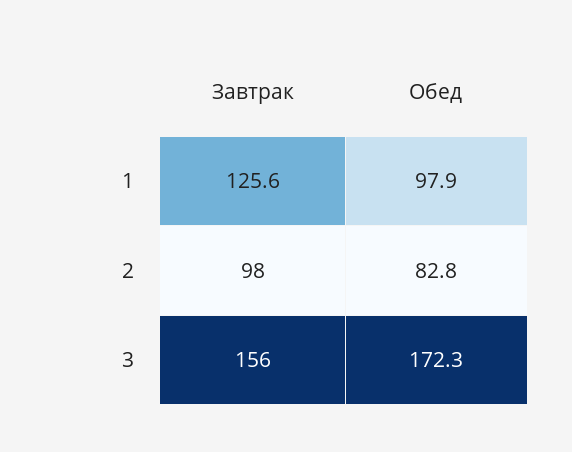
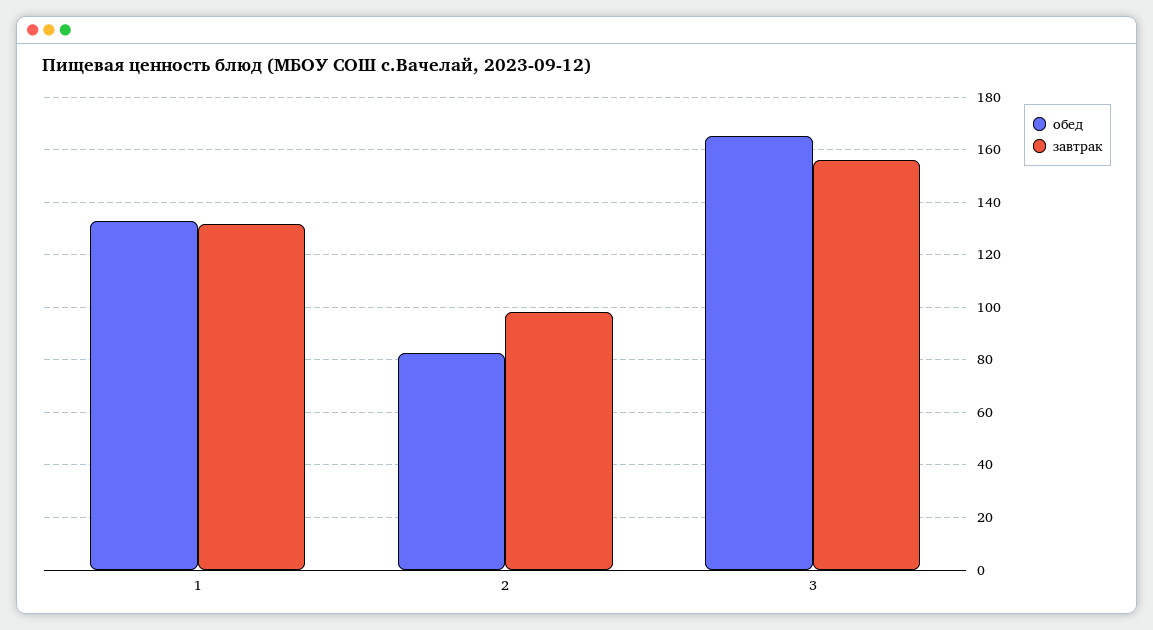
  {
    "Завтрак": {
-     "1": 125.6,
+     "1": 132.5,
      "2": 98,
      "3": 156
    },
    "Обед": {
-     "1": 97.9,
+     "1": 132.5,
      "2": 82.8,
-     "3": 172.3
+     "3": 165
    }
  }

